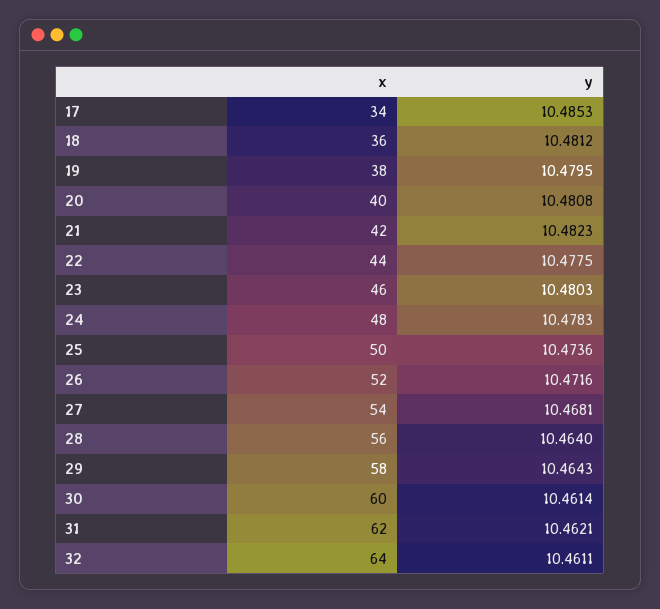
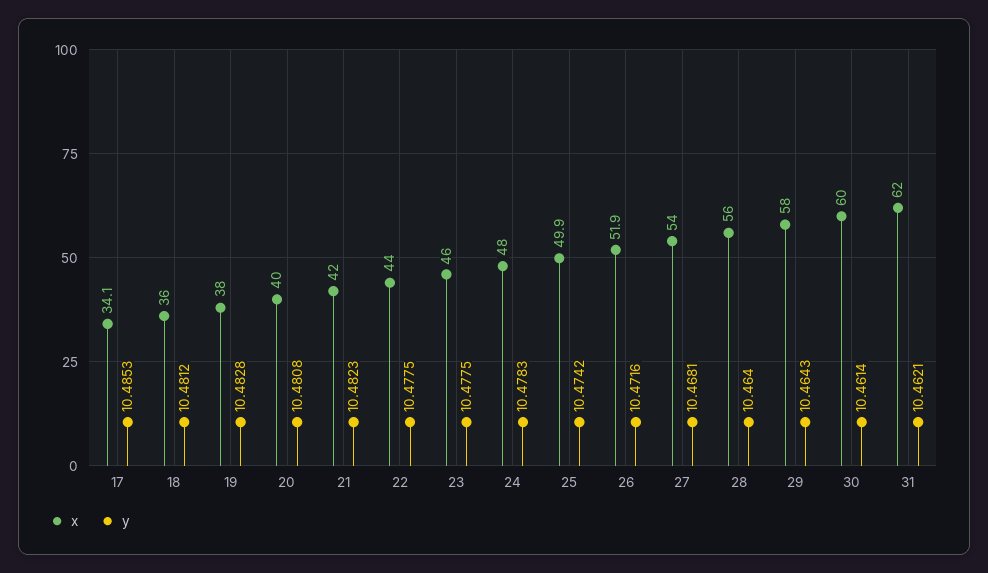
  {
    "x": {
      "17": 34.1,
      "18": 36,
      "19": 38,
      "20": 40,
      "21": 42,
      "22": 44,
      "23": 46,
      "24": 48,
      "25": 49.9,
      "26": 51.9,
      "27": 54,
      "28": 56,
      "29": 58,
      "30": 60,
-     "31": 62,
+     "31": 62
-     "32": 64
    },
    "y": {
      "17": 10.4853,
      "18": 10.4812,
-     "19": 10.4795,
+     "19": 10.4828,
      "20": 10.4808,
      "21": 10.4823,
      "22": 10.4775,
-     "23": 10.4803,
+     "23": 10.4775,
      "24": 10.4783,
-     "25": 10.4736,
+     "25": 10.4742,
      "26": 10.4716,
      "27": 10.4681,
      "28": 10.464,
      "29": 10.4643,
      "30": 10.4614,
-     "31": 10.4621,
+     "31": 10.4621
-     "32": 10.4611
    }
  }

